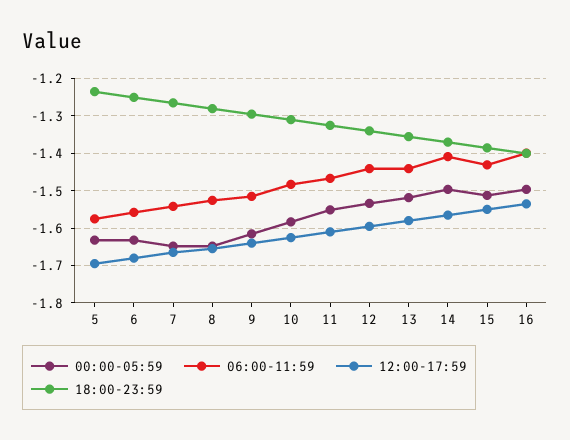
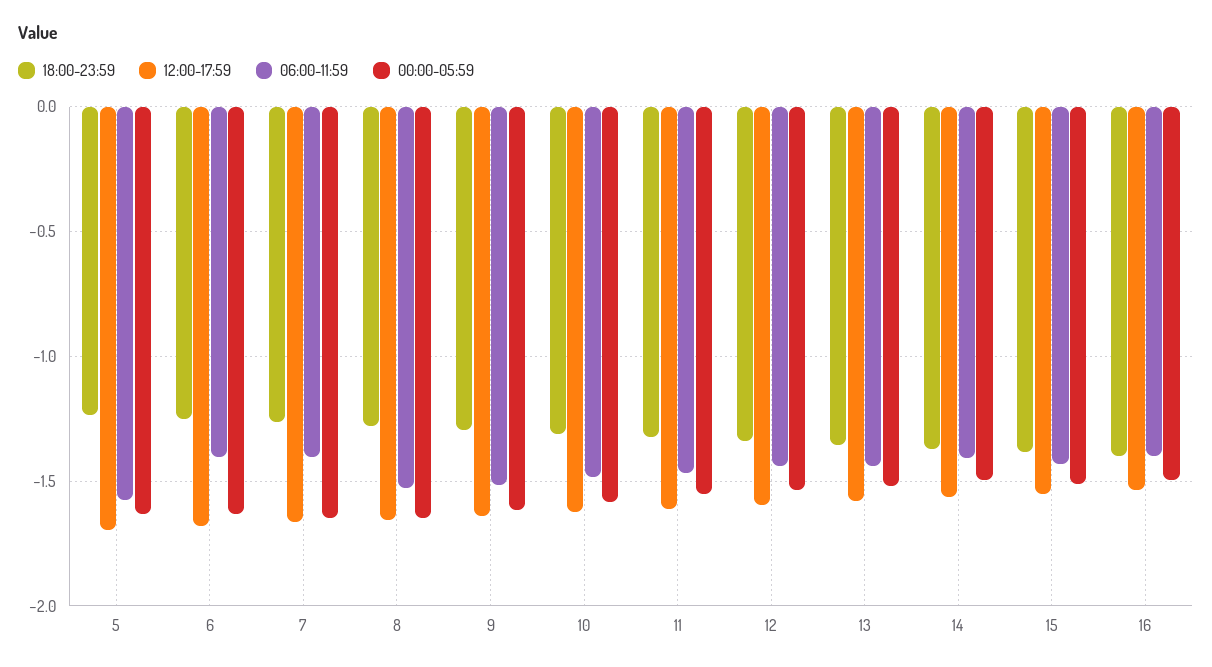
  {
    "00:00-05:59": {
      "5": -1.64,
      "6": -1.64,
      "7": -1.64,
      "8": -1.64,
      "9": -1.62,
      "10": -1.58,
      "11": -1.56,
      "12": -1.54,
      "13": -1.52,
      "14": -1.5,
      "15": -1.52,
      "16": -1.5
    },
    "06:00-11:59": {
      "5": -1.58,
-     "6": -1.56,
+     "6": -1.4,
-     "7": -1.54,
+     "7": -1.4,
      "8": -1.52,
      "9": -1.52,
      "10": -1.48,
      "11": -1.46,
      "12": -1.44,
      "13": -1.44,
      "14": -1.4,
      "15": -1.44,
      "16": -1.4
    },
    "12:00-17:59": {
      "5": -1.7,
      "6": -1.68,
      "7": -1.66,
      "8": -1.66,
      "9": -1.64,
      "10": -1.62,
      "11": -1.62,
      "12": -1.6,
      "13": -1.58,
      "14": -1.56,
      "15": -1.56,
      "16": -1.54
    },
    "18:00-23:59": {
      "5": -1.24,
      "6": -1.26,
      "7": -1.26,
      "8": -1.28,
      "9": -1.3,
      "10": -1.32,
      "11": -1.32,
      "12": -1.34,
      "13": -1.36,
      "14": -1.38,
      "15": -1.38,
      "16": -1.4
    }
  }

